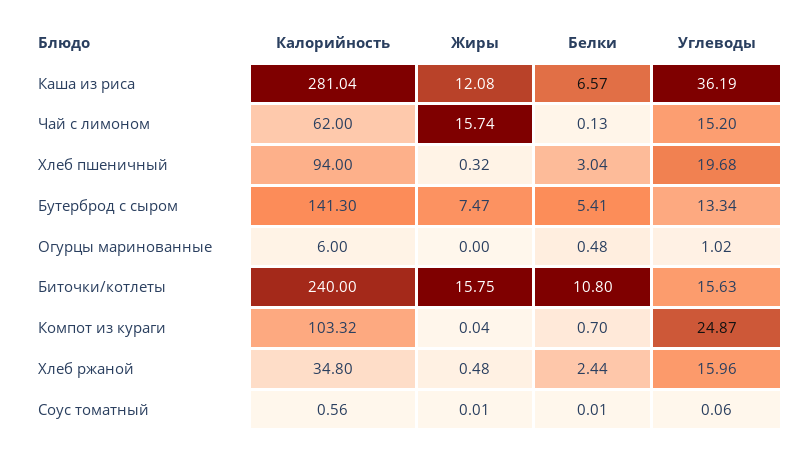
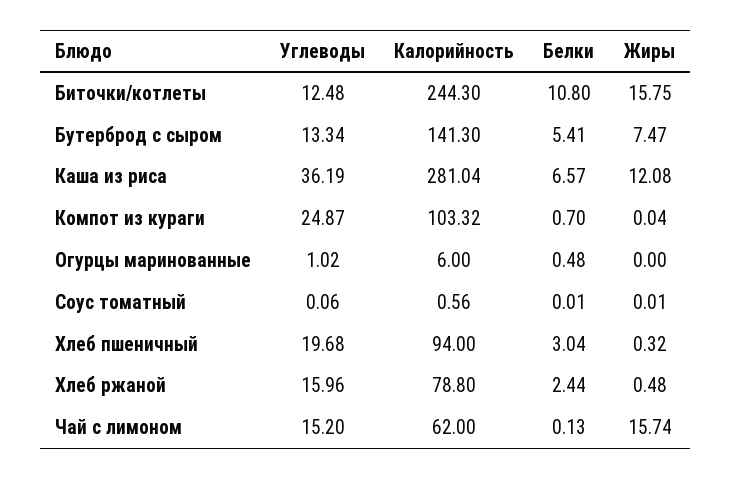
  {
    "Калорийность": {
      "Каша из риса": 281.04,
      "Чай с лимоном": 62,
      "Хлеб пшеничный": 94,
      "Бутерброд с сыром": 141.3,
      "Огурцы маринованные": 6,
-     "Биточки/котлеты": 240,
+     "Биточки/котлеты": 244.3,
      "Компот из кураги": 103.32,
-     "Хлеб ржаной": 34.8,
+     "Хлеб ржаной": 78.8,
      "Соус томатный": 0.56
    },
    "Жиры": {
      "Каша из риса": 12.08,
      "Чай с лимоном": 15.74,
      "Хлеб пшеничный": 0.32,
      "Бутерброд с сыром": 7.47,
      "Огурцы маринованные": 0,
      "Биточки/котлеты": 15.75,
      "Компот из кураги": 0.04,
      "Хлеб ржаной": 0.48,
      "Соус томатный": 0.01
    },
    "Белки": {
      "Каша из риса": 6.57,
      "Чай с лимоном": 0.13,
      "Хлеб пшеничный": 3.04,
      "Бутерброд с сыром": 5.41,
      "Огурцы маринованные": 0.48,
      "Биточки/котлеты": 10.8,
      "Компот из кураги": 0.7,
      "Хлеб ржаной": 2.44,
      "Соус томатный": 0.01
    },
    "Углеводы": {
      "Каша из риса": 36.19,
      "Чай с лимоном": 15.2,
      "Хлеб пшеничный": 19.68,
      "Бутерброд с сыром": 13.34,
      "Огурцы маринованные": 1.02,
-     "Биточки/котлеты": 15.63,
+     "Биточки/котлеты": 12.48,
      "Компот из кураги": 24.87,
      "Хлеб ржаной": 15.96,
      "Соус томатный": 0.06
    }
  }

